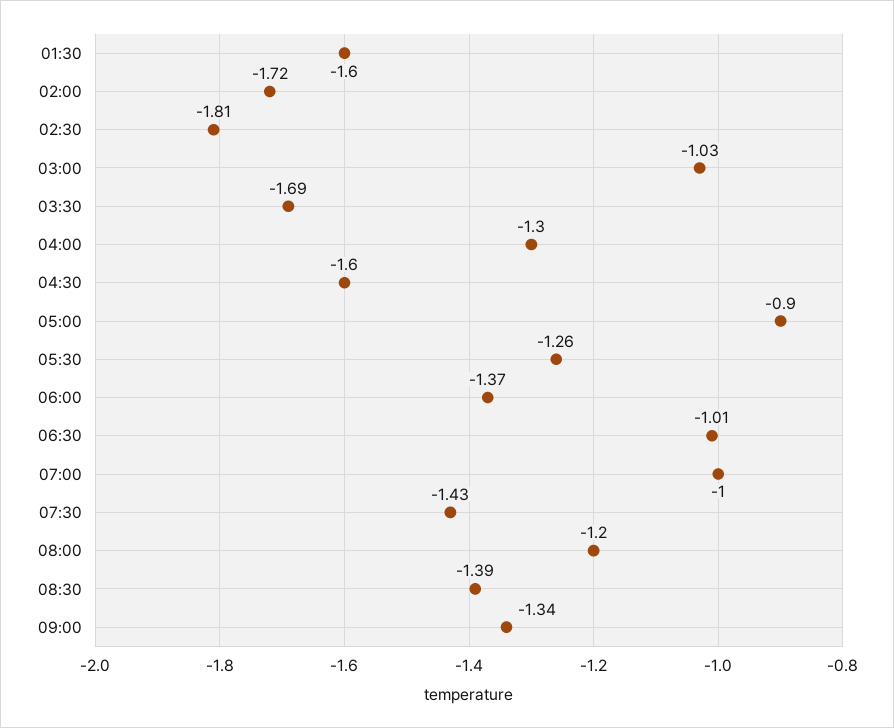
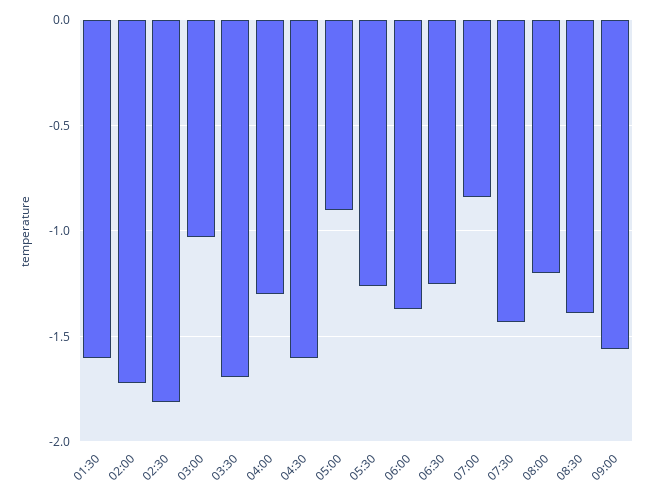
  {
    "01:30": -1.6,
    "02:00": -1.72,
    "02:30": -1.81,
    "03:00": -1.03,
    "03:30": -1.69,
    "04:00": -1.3,
    "04:30": -1.6,
    "05:00": -0.9,
    "05:30": -1.26,
    "06:00": -1.37,
-   "06:30": -1.01,
+   "06:30": -1.25,
-   "07:00": -1,
+   "07:00": -0.85,
    "07:30": -1.43,
    "08:00": -1.2,
    "08:30": -1.39,
-   "09:00": -1.34
+   "09:00": -1.55
  }

